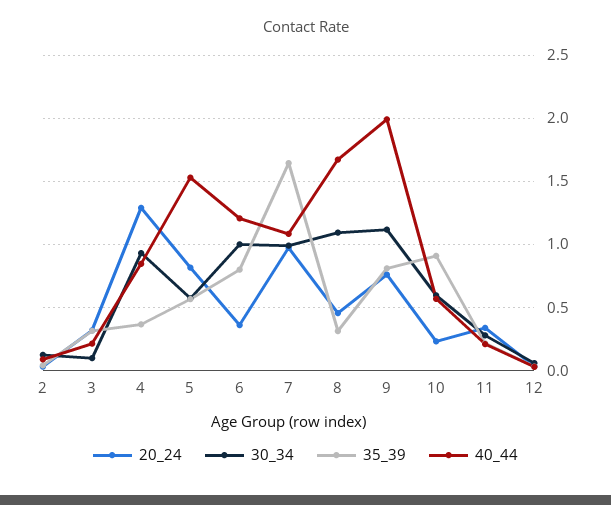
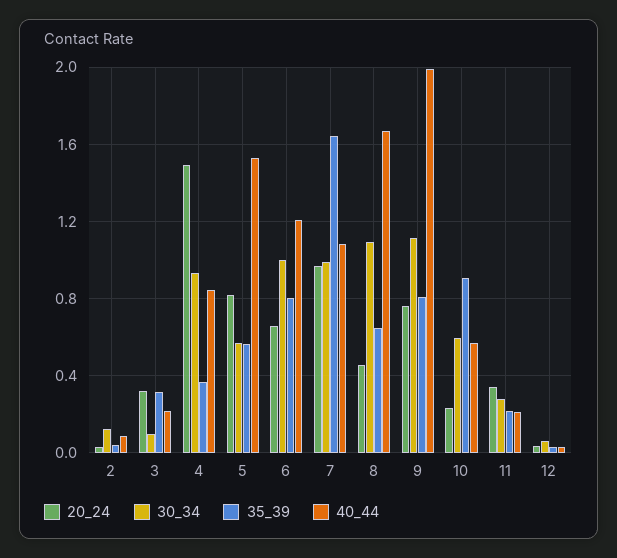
  {
    "20_24": {
      "2": 0.05,
      "3": 0.3,
-     "4": 1.3,
+     "4": 1.5,
      "5": 0.8,
-     "6": 0.35,
+     "6": 0.65,
      "7": 0.95,
      "8": 0.45,
      "9": 0.75,
      "10": 0.25,
      "11": 0.35,
      "12": 0.05
    },
    "30_34": {
      "2": 0.1,
      "3": 0.1,
      "4": 0.95,
      "5": 0.55,
      "6": 1,
      "7": 1,
      "8": 1.1,
      "9": 1.1,
      "10": 0.6,
      "11": 0.3,
      "12": 0.05
    },
    "35_39": {
      "2": 0.05,
      "3": 0.3,
      "4": 0.35,
      "5": 0.55,
      "6": 0.8,
      "7": 1.65,
-     "8": 0.3,
+     "8": 0.65,
      "9": 0.8,
      "10": 0.9,
      "11": 0.2,
      "12": 0.05
    },
    "40_44": {
      "2": 0.1,
      "3": 0.2,
      "4": 0.85,
      "5": 1.55,
      "6": 1.2,
      "7": 1.1,
      "8": 1.65,
      "9": 2,
      "10": 0.55,
      "11": 0.2,
      "12": 0.05
    }
  }

